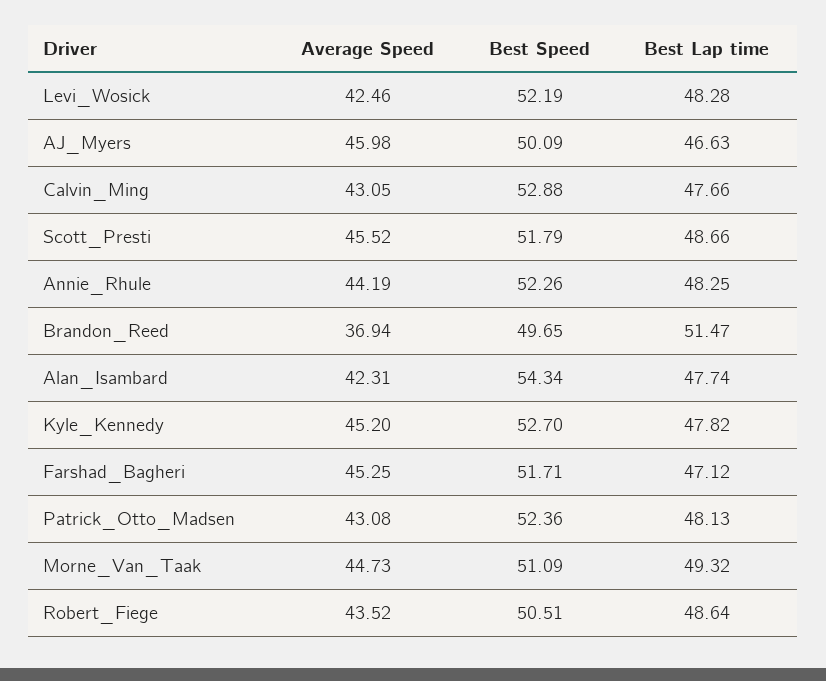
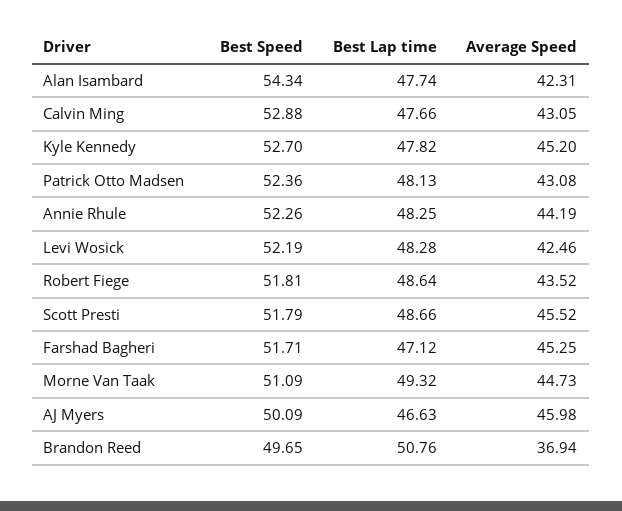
  {
    "Average Speed": {
      "Levi_Wosick": 42.46,
      "AJ_Myers": 45.98,
      "Calvin_Ming": 43.05,
      "Scott_Presti": 45.52,
      "Annie_Rhule": 44.19,
      "Brandon_Reed": 36.94,
      "Alan_Isambard": 42.31,
      "Kyle_Kennedy": 45.2,
      "Farshad_Bagheri": 45.25,
      "Patrick_Otto_Madsen": 43.08,
      "Morne_Van_Taak": 44.73,
      "Robert_Fiege": 43.52
    },
    "Best Speed": {
      "Levi_Wosick": 52.19,
      "AJ_Myers": 50.09,
      "Calvin_Ming": 52.88,
      "Scott_Presti": 51.79,
      "Annie_Rhule": 52.26,
      "Brandon_Reed": 49.65,
      "Alan_Isambard": 54.34,
      "Kyle_Kennedy": 52.7,
      "Farshad_Bagheri": 51.71,
      "Patrick_Otto_Madsen": 52.36,
      "Morne_Van_Taak": 51.09,
-     "Robert_Fiege": 50.51
+     "Robert_Fiege": 51.81
    },
    "Best Lap time": {
      "Levi_Wosick": 48.28,
      "AJ_Myers": 46.63,
      "Calvin_Ming": 47.66,
      "Scott_Presti": 48.66,
      "Annie_Rhule": 48.25,
-     "Brandon_Reed": 51.47,
+     "Brandon_Reed": 50.76,
      "Alan_Isambard": 47.74,
      "Kyle_Kennedy": 47.82,
      "Farshad_Bagheri": 47.12,
      "Patrick_Otto_Madsen": 48.13,
      "Morne_Van_Taak": 49.32,
      "Robert_Fiege": 48.64
    }
  }

